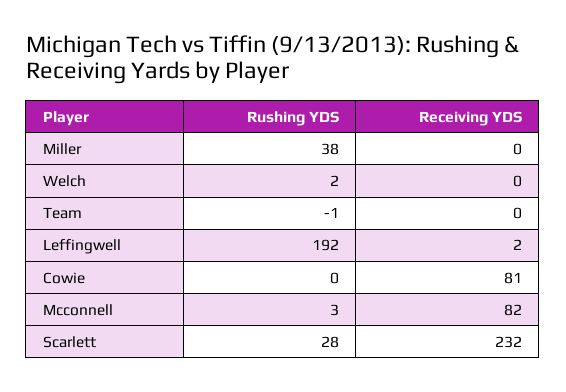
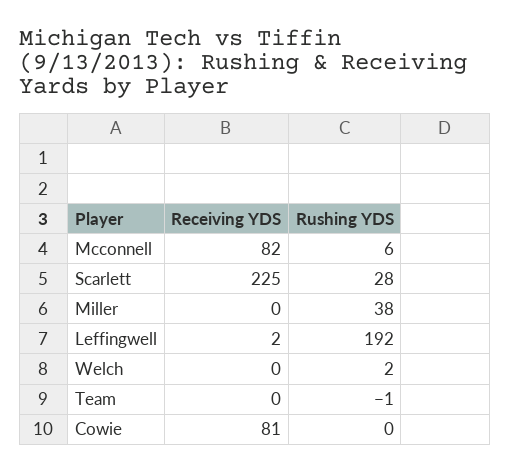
  {
    "Rushing YDS": {
      "Miller": 38,
      "Welch": 2,
      "Team": -1,
      "Leffingwell": 192,
      "Cowie": 0,
-     "Mcconnell": 3,
+     "Mcconnell": 6,
      "Scarlett": 28
    },
    "Receiving YDS": {
      "Miller": 0,
      "Welch": 0,
      "Team": 0,
      "Leffingwell": 2,
      "Cowie": 81,
      "Mcconnell": 82,
-     "Scarlett": 232
+     "Scarlett": 225
    }
  }

